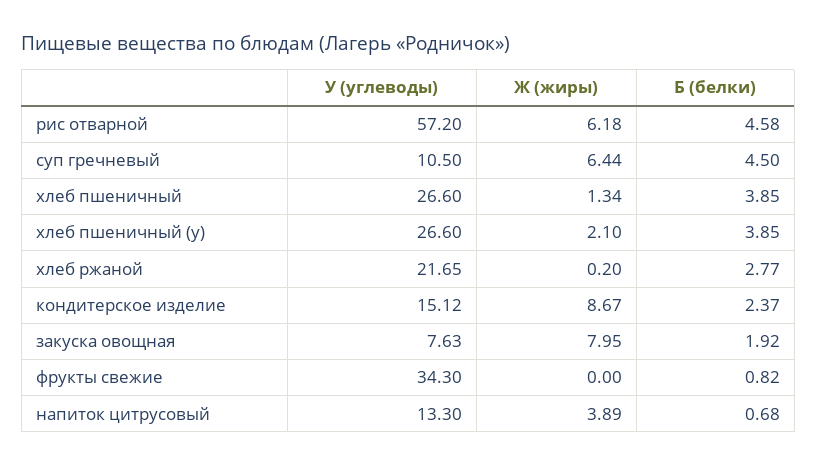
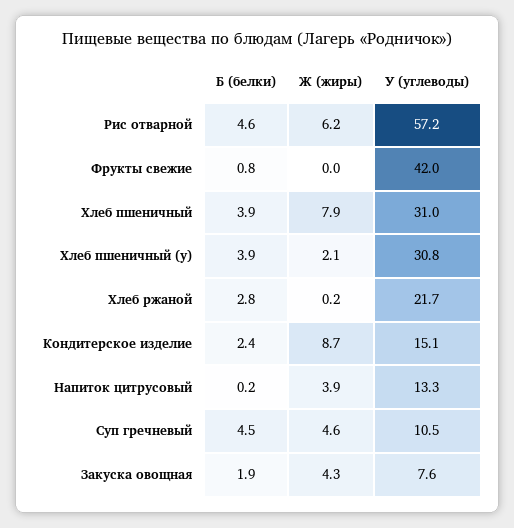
  {
    "У (углеводы)": {
      "рис отварной": 57.2,
      "суп гречневый": 10.5,
-     "хлеб пшеничный": 26.6,
+     "хлеб пшеничный": 31,
-     "хлеб пшеничный (у)": 26.6,
+     "хлеб пшеничный (у)": 30.8,
      "хлеб ржаной": 21.65,
      "кондитерское изделие": 15.12,
      "закуска овощная": 7.63,
-     "фрукты свежие": 34.3,
+     "фрукты свежие": 42,
      "напиток цитрусовый": 13.3
    },
    "Ж (жиры)": {
      "рис отварной": 6.18,
-     "суп гречневый": 6.44,
+     "суп гречневый": 4.6,
-     "хлеб пшеничный": 1.34,
+     "хлеб пшеничный": 7.9,
      "хлеб пшеничный (у)": 2.1,
      "хлеб ржаной": 0.2,
      "кондитерское изделие": 8.67,
-     "закуска овощная": 7.95,
+     "закуска овощная": 4.3,
      "фрукты свежие": 0,
      "напиток цитрусовый": 3.89
    },
    "Б (белки)": {
      "рис отварной": 4.58,
      "суп гречневый": 4.5,
      "хлеб пшеничный": 3.85,
      "хлеб пшеничный (у)": 3.85,
      "хлеб ржаной": 2.77,
      "кондитерское изделие": 2.37,
      "закуска овощная": 1.92,
      "фрукты свежие": 0.82,
-     "напиток цитрусовый": 0.68
+     "напиток цитрусовый": 0.2
    }
  }

